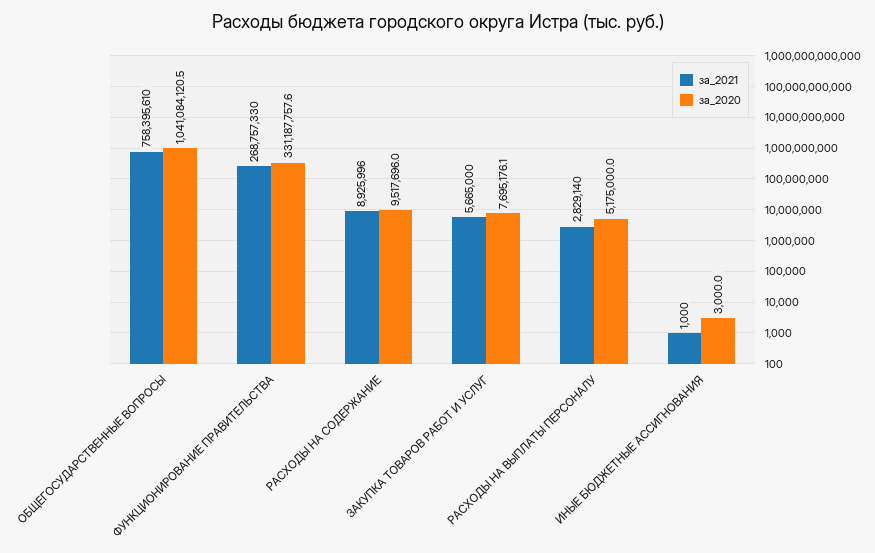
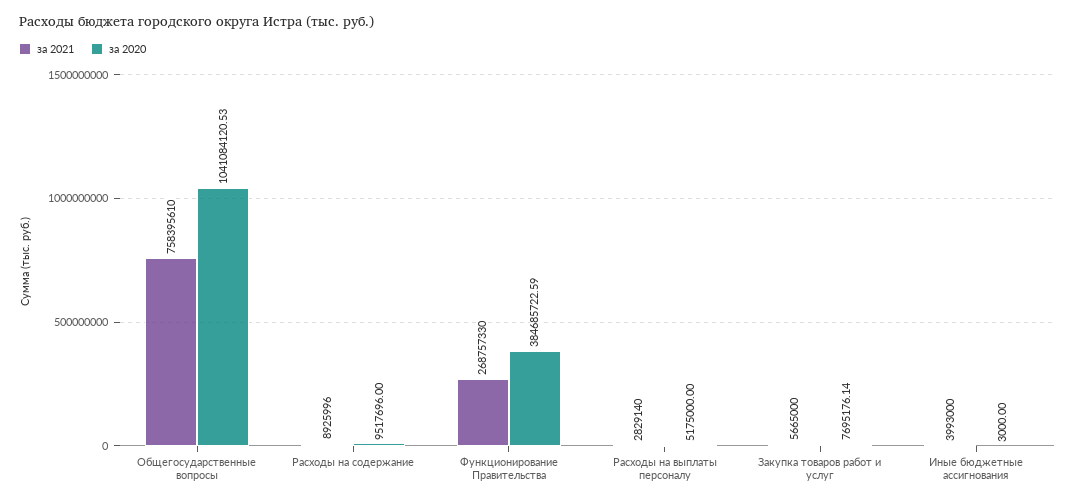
  {
    "за_2021": {
      "ОБЩЕГОСУДАРСТВЕННЫЕ ВОПРОСЫ": 758395610,
      "ФУНКЦИОНИРОВАНИЕ ПРАВИТЕЛЬСТВА": 268757330,
      "РАСХОДЫ НА СОДЕРЖАНИЕ": 8925996,
      "ЗАКУПКА ТОВАРОВ РАБОТ И УСЛУГ": 5665000,
      "РАСХОДЫ НА ВЫПЛАТЫ ПЕРСОНАЛУ": 2829140,
-     "ИНЫЕ БЮДЖЕТНЫЕ АССИГНОВАНИЯ": 1000
+     "ИНЫЕ БЮДЖЕТНЫЕ АССИГНОВАНИЯ": 3993000
    },
    "за_2020": {
      "ОБЩЕГОСУДАРСТВЕННЫЕ ВОПРОСЫ": 1041084120.53,
-     "ФУНКЦИОНИРОВАНИЕ ПРАВИТЕЛЬСТВА": 331187757.6,
+     "ФУНКЦИОНИРОВАНИЕ ПРАВИТЕЛЬСТВА": 384685722.59,
      "РАСХОДЫ НА СОДЕРЖАНИЕ": 9517696,
      "ЗАКУПКА ТОВАРОВ РАБОТ И УСЛУГ": 7695176.14,
      "РАСХОДЫ НА ВЫПЛАТЫ ПЕРСОНАЛУ": 5175000,
      "ИНЫЕ БЮДЖЕТНЫЕ АССИГНОВАНИЯ": 3000
    }
  }

